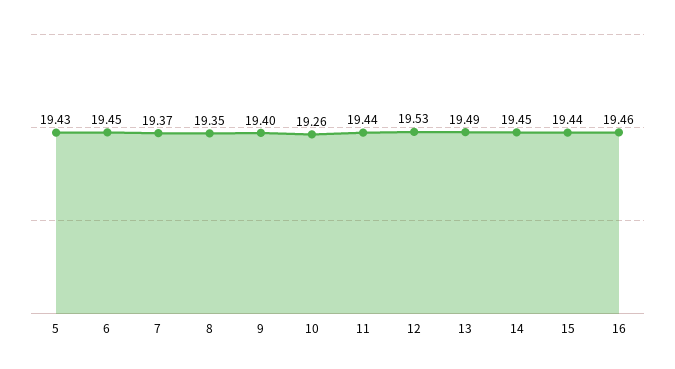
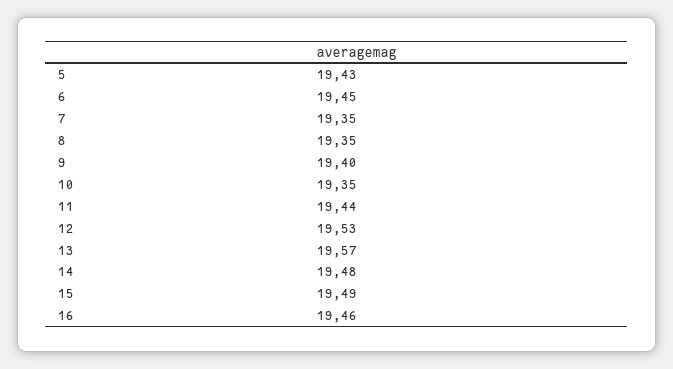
  {
    "5": 19.43,
    "6": 19.45,
-   "7": 19.37,
+   "7": 19.35,
    "8": 19.35,
    "9": 19.4,
-   "10": 19.26,
+   "10": 19.35,
    "11": 19.44,
    "12": 19.53,
-   "13": 19.49,
+   "13": 19.57,
-   "14": 19.45,
+   "14": 19.48,
-   "15": 19.44,
+   "15": 19.49,
    "16": 19.46
  }

